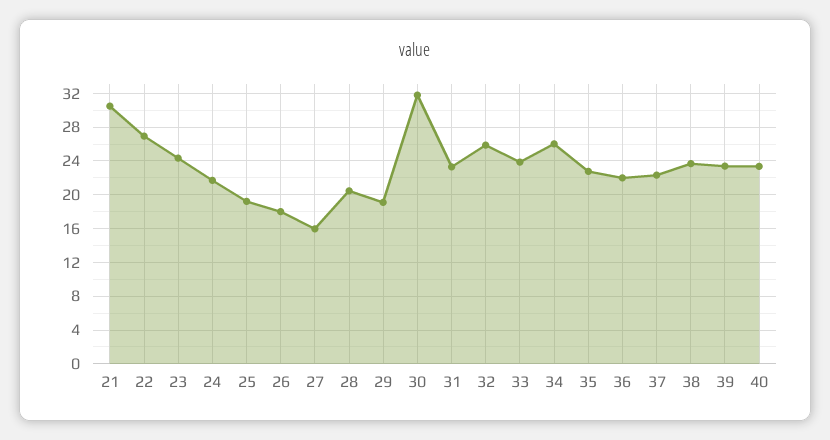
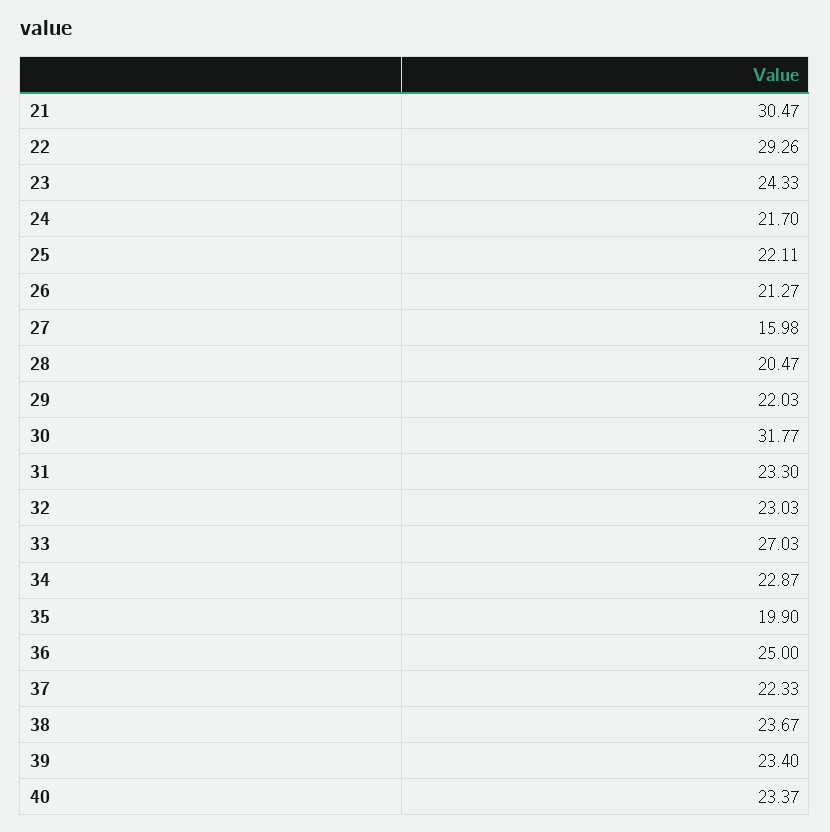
  {
    "21": 30.47,
-   "22": 27,
+   "22": 29.26,
    "23": 24.33,
    "24": 21.7,
-   "25": 19,
+   "25": 22.11,
-   "26": 18,
+   "26": 21.27,
    "27": 15.98,
    "28": 20.47,
-   "29": 19,
+   "29": 22.03,
    "30": 31.77,
    "31": 23.3,
-   "32": 26,
+   "32": 23.03,
-   "33": 24,
+   "33": 27.03,
-   "34": 26,
+   "34": 22.87,
-   "35": 23,
+   "35": 19.9,
-   "36": 22,
+   "36": 25,
    "37": 22.33,
    "38": 23.67,
    "39": 23.4,
    "40": 23.37
  }

